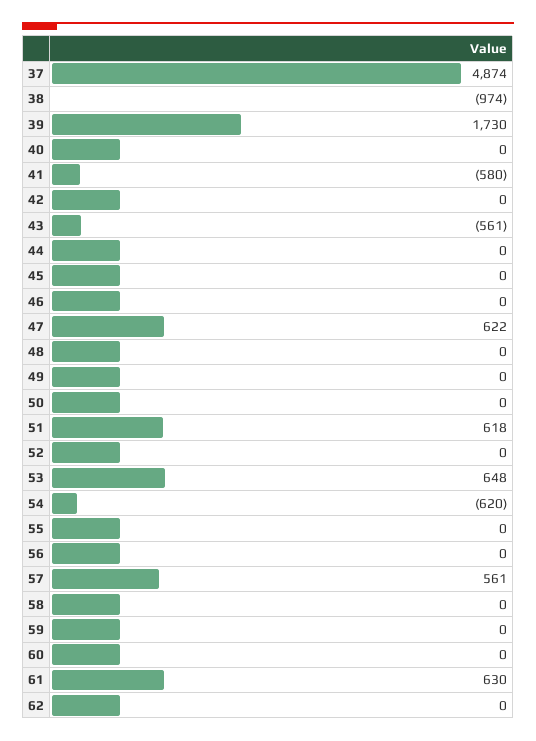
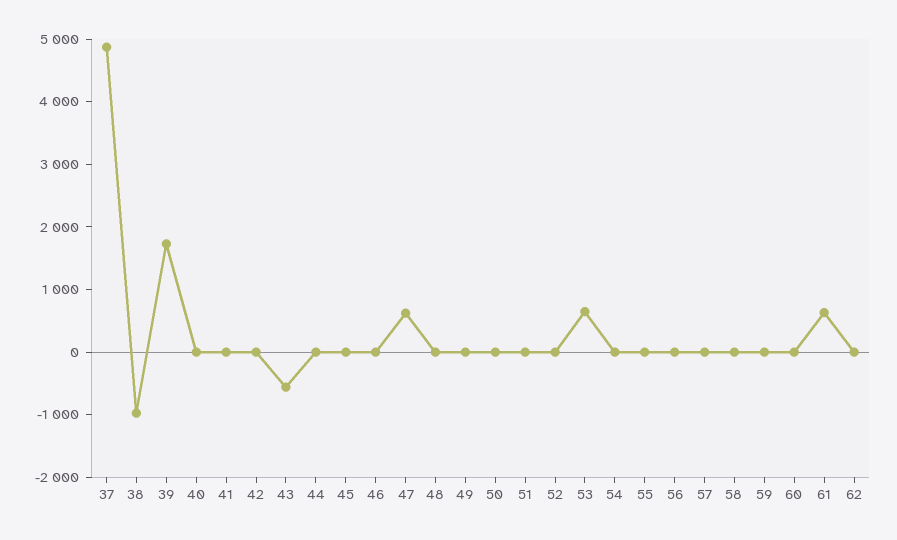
  {
    "37": 4874,
    "38": -974,
    "39": 1730,
    "40": 0,
-   "41": -580,
+   "41": 0,
    "42": 0,
    "43": -561,
    "44": 0,
    "45": 0,
    "46": 0,
    "47": 622,
    "48": 0,
    "49": 0,
    "50": 0,
-   "51": 618,
+   "51": 0,
    "52": 0,
    "53": 648,
-   "54": -620,
+   "54": 0,
    "55": 0,
    "56": 0,
-   "57": 561,
+   "57": 0,
    "58": 0,
    "59": 0,
    "60": 0,
    "61": 630,
    "62": 0
  }

